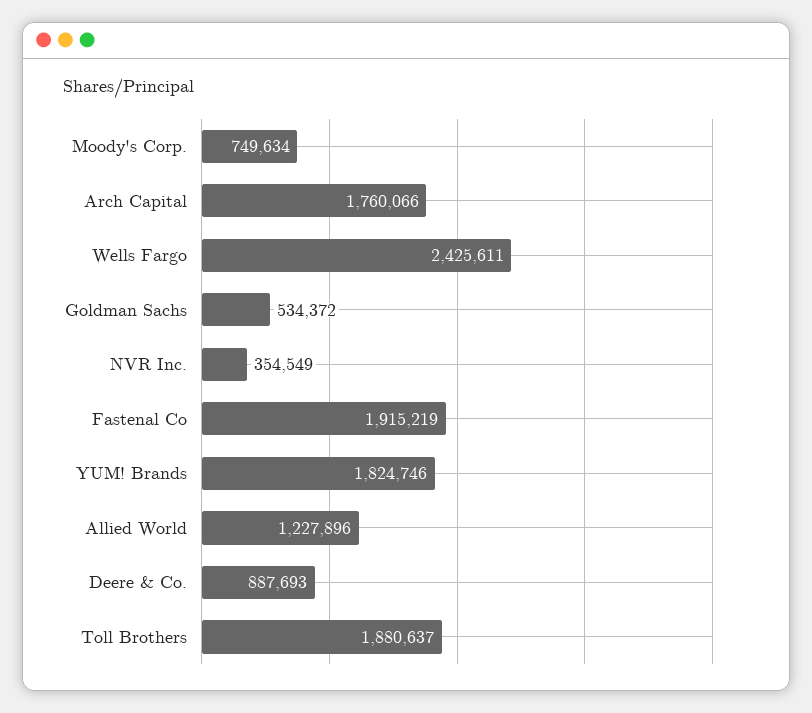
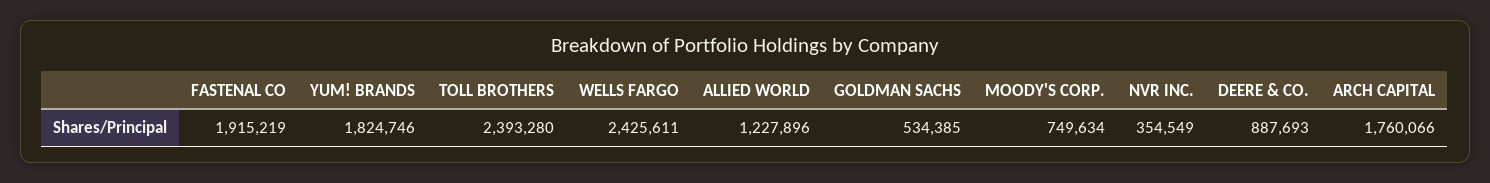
  {
    "Moody's Corp.": 749634,
    "Arch Capital": 1760066,
    "Wells Fargo": 2425611,
-   "Goldman Sachs": 534372,
+   "Goldman Sachs": 534385,
    "NVR Inc.": 354549,
    "Fastenal Co": 1915219,
    "YUM! Brands": 1824746,
    "Allied World": 1227896,
    "Deere & Co.": 887693,
-   "Toll Brothers": 1880637
+   "Toll Brothers": 2393280
  }

